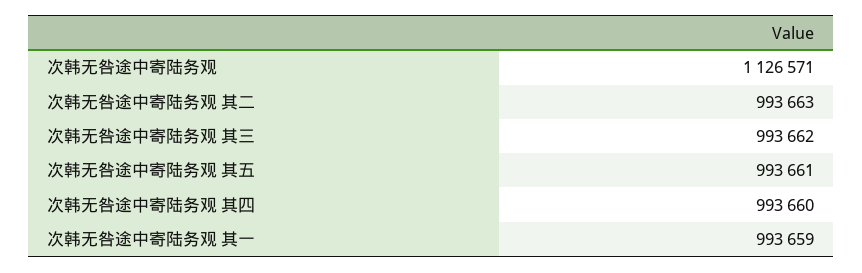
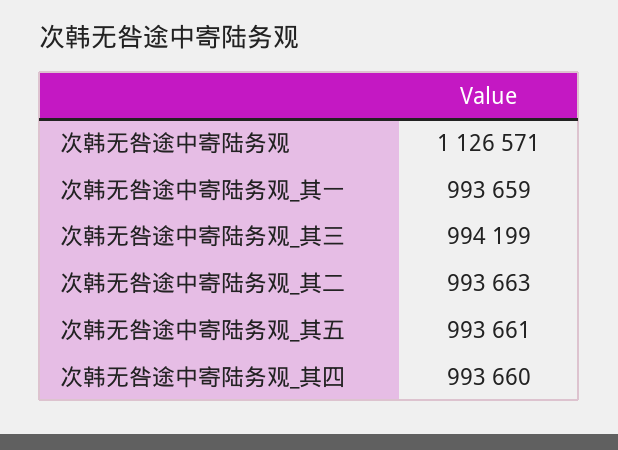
  {
    "次韩无咎途中寄陆务观": 1126571,
    "次韩无咎途中寄陆务观 其二": 993663,
-   "次韩无咎途中寄陆务观 其三": 993662,
+   "次韩无咎途中寄陆务观 其三": 994199,
    "次韩无咎途中寄陆务观 其五": 993661,
    "次韩无咎途中寄陆务观 其四": 993660,
    "次韩无咎途中寄陆务观 其一": 993659
  }

